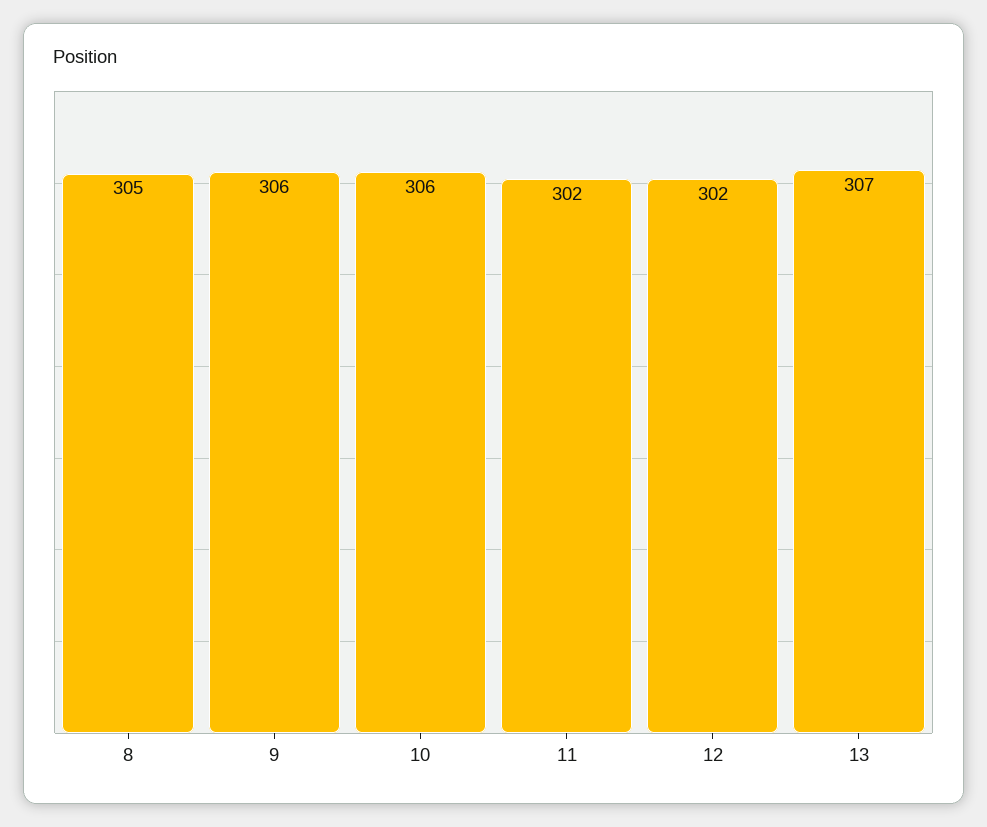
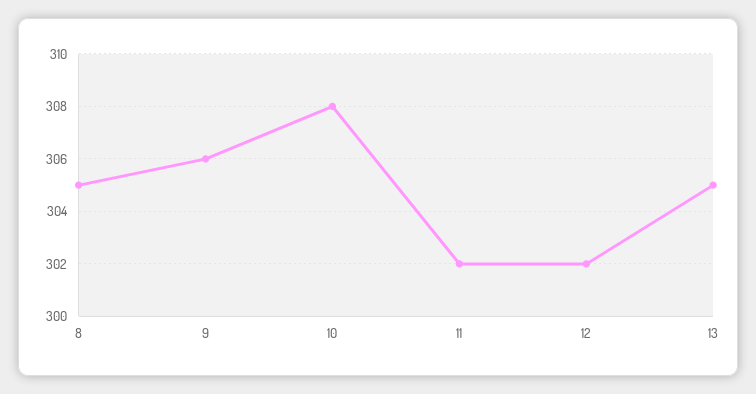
  {
    "8": 305,
    "9": 306,
-   "10": 306,
+   "10": 308,
    "11": 302,
    "12": 302,
-   "13": 307
+   "13": 305
  }

